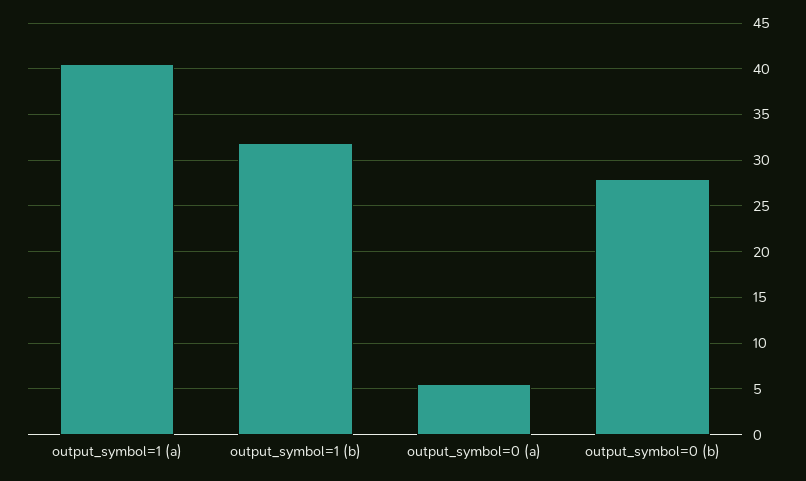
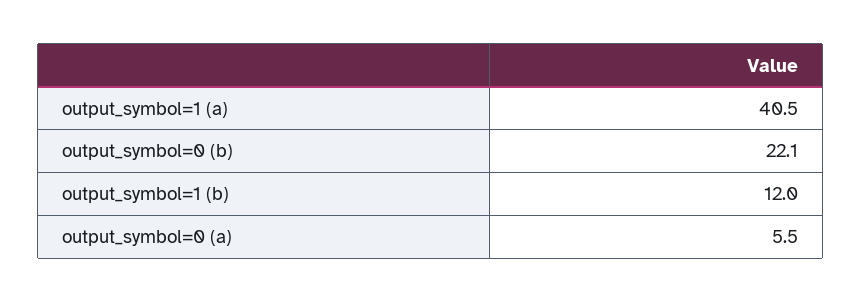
  {
    "output_symbol=1 (a)": 40.5,
-   "output_symbol=1 (b)": 32,
+   "output_symbol=1 (b)": 12,
    "output_symbol=0 (a)": 5.5,
-   "output_symbol=0 (b)": 28
+   "output_symbol=0 (b)": 22.1
  }

